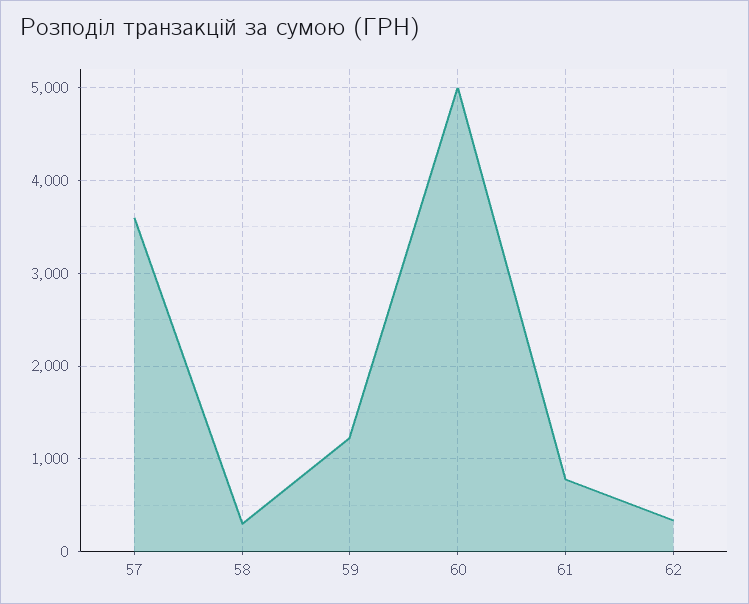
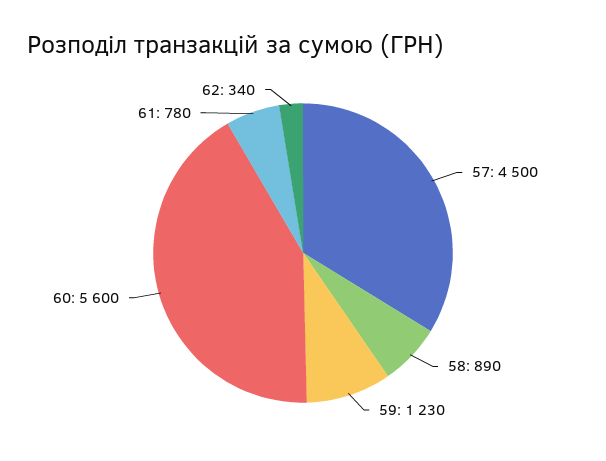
  {
-   "57": 3600,
+   "57": 4500,
-   "58": 300,
+   "58": 890,
    "59": 1230,
-   "60": 5000,
+   "60": 5600,
    "61": 780,
    "62": 340
  }

